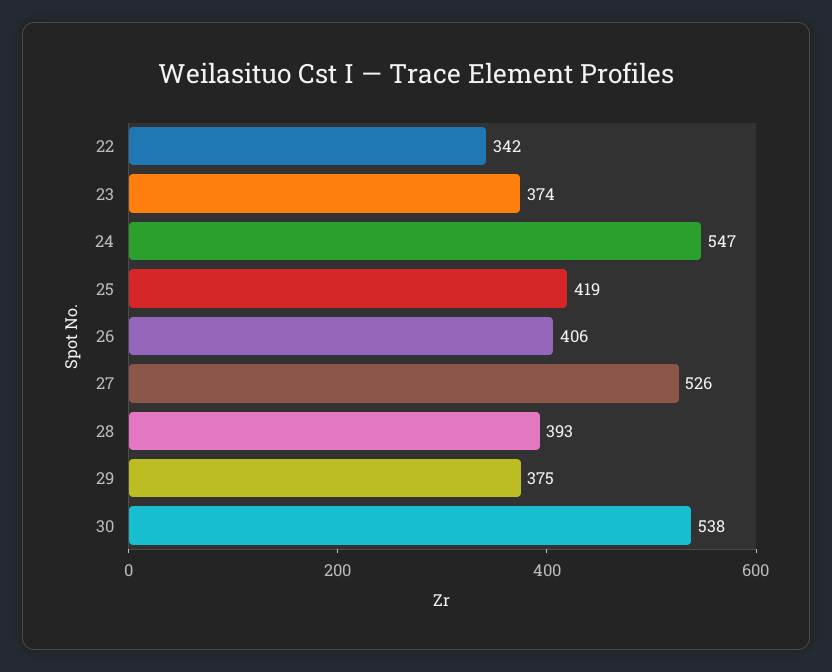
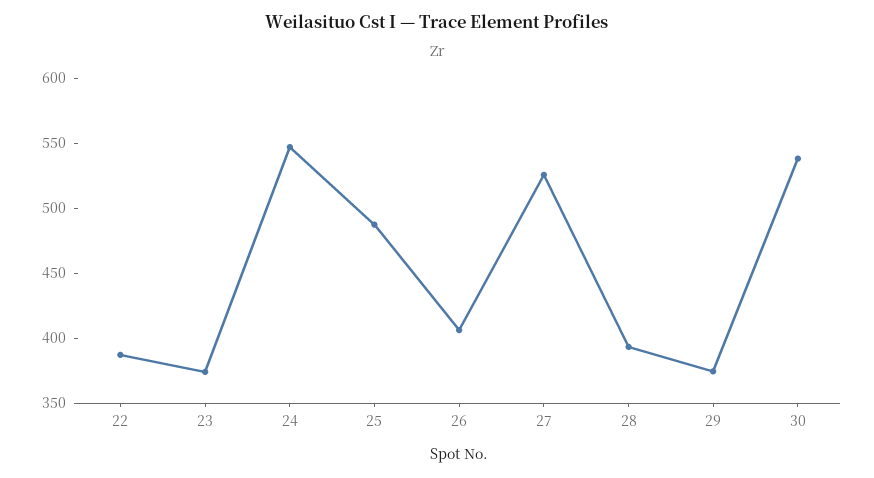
  {
-   "22": 342,
+   "22": 390,
    "23": 374,
    "24": 547,
-   "25": 419,
+   "25": 490,
    "26": 406,
    "27": 526,
    "28": 393,
    "29": 375,
    "30": 538
  }

